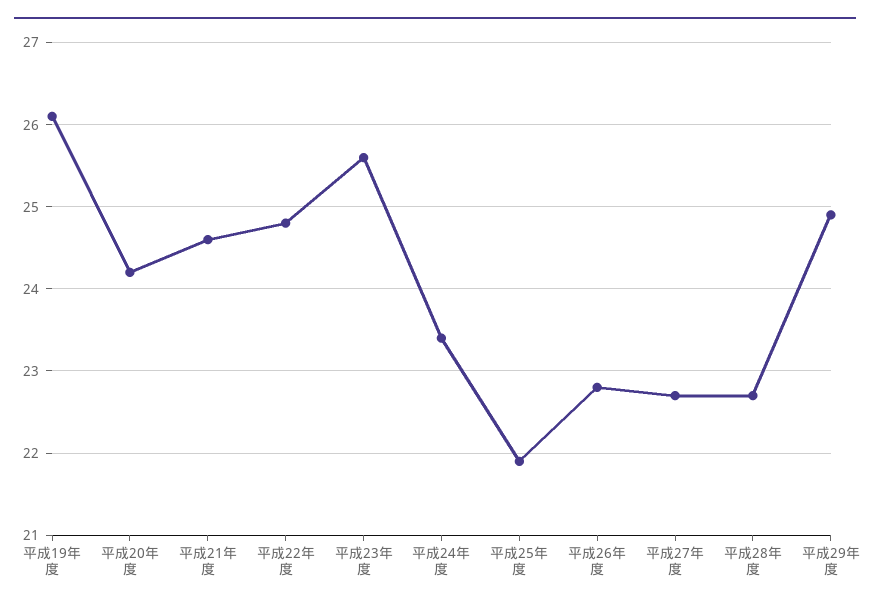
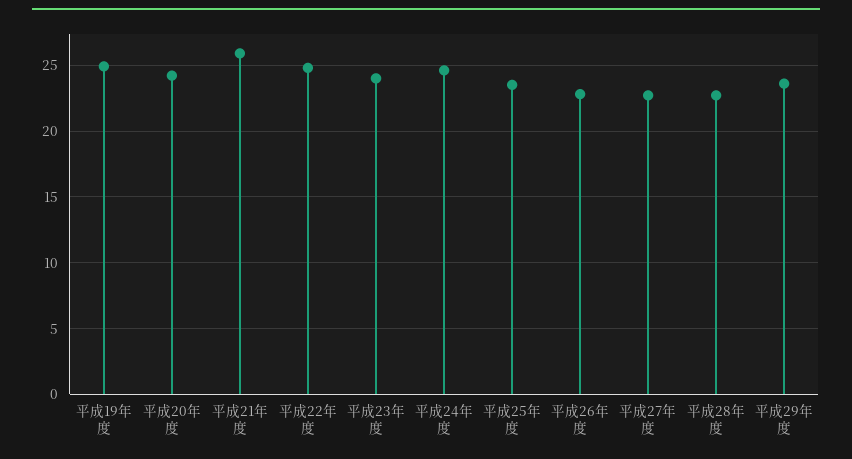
  {
-   "平成19年度": 26.1,
+   "平成19年度": 25,
    "平成20年度": 24.2,
-   "平成21年度": 24.6,
+   "平成21年度": 26,
    "平成22年度": 24.8,
-   "平成23年度": 25.6,
+   "平成23年度": 24,
-   "平成24年度": 23.4,
+   "平成24年度": 24.5,
-   "平成25年度": 21.9,
+   "平成25年度": 23.5,
    "平成26年度": 22.8,
    "平成27年度": 22.7,
    "平成28年度": 22.7,
-   "平成29年度": 24.9
+   "平成29年度": 23.5
  }

